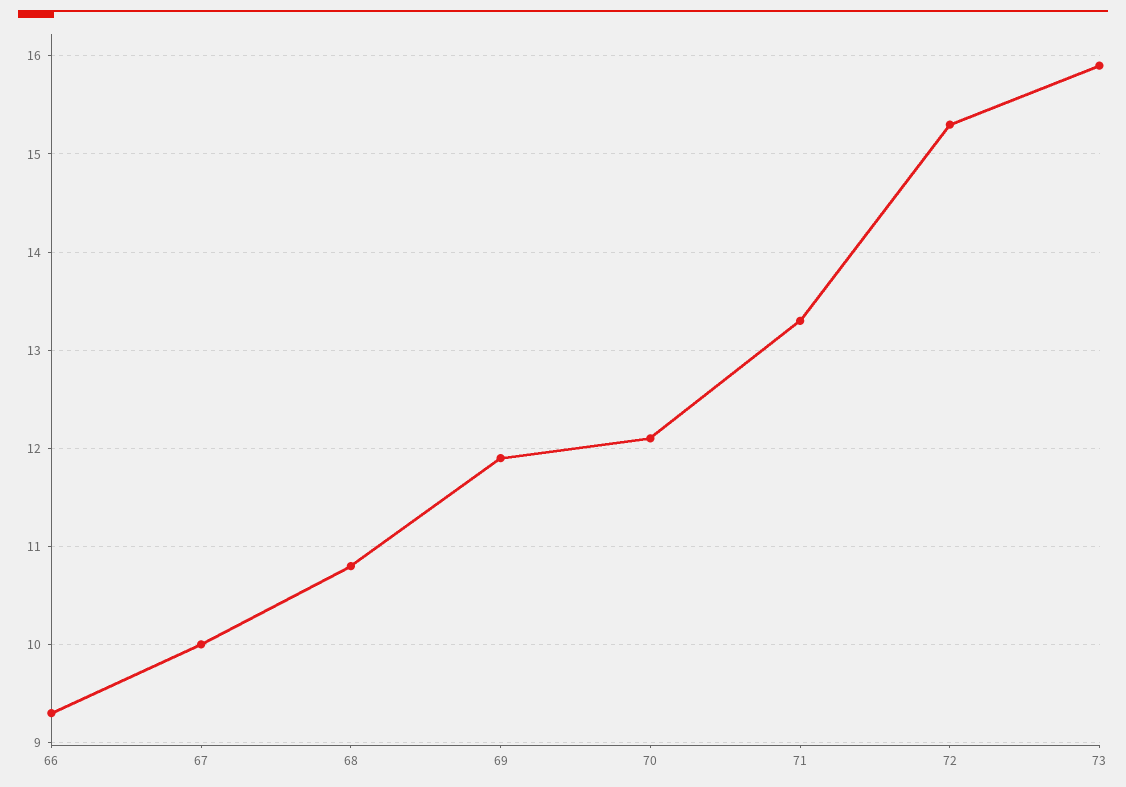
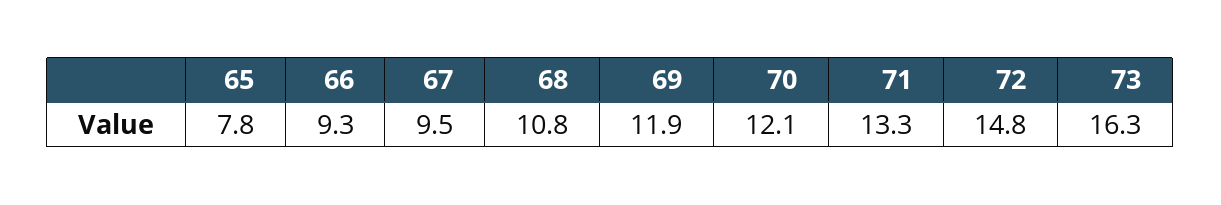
  {
    "66": 9.3,
-   "67": 10,
+   "67": 9.5,
    "68": 10.8,
    "69": 11.9,
    "70": 12.1,
    "71": 13.3,
-   "72": 15.3,
+   "72": 14.8,
-   "73": 15.9
+   "73": 16.3,
+   "65": 7.8
  }

